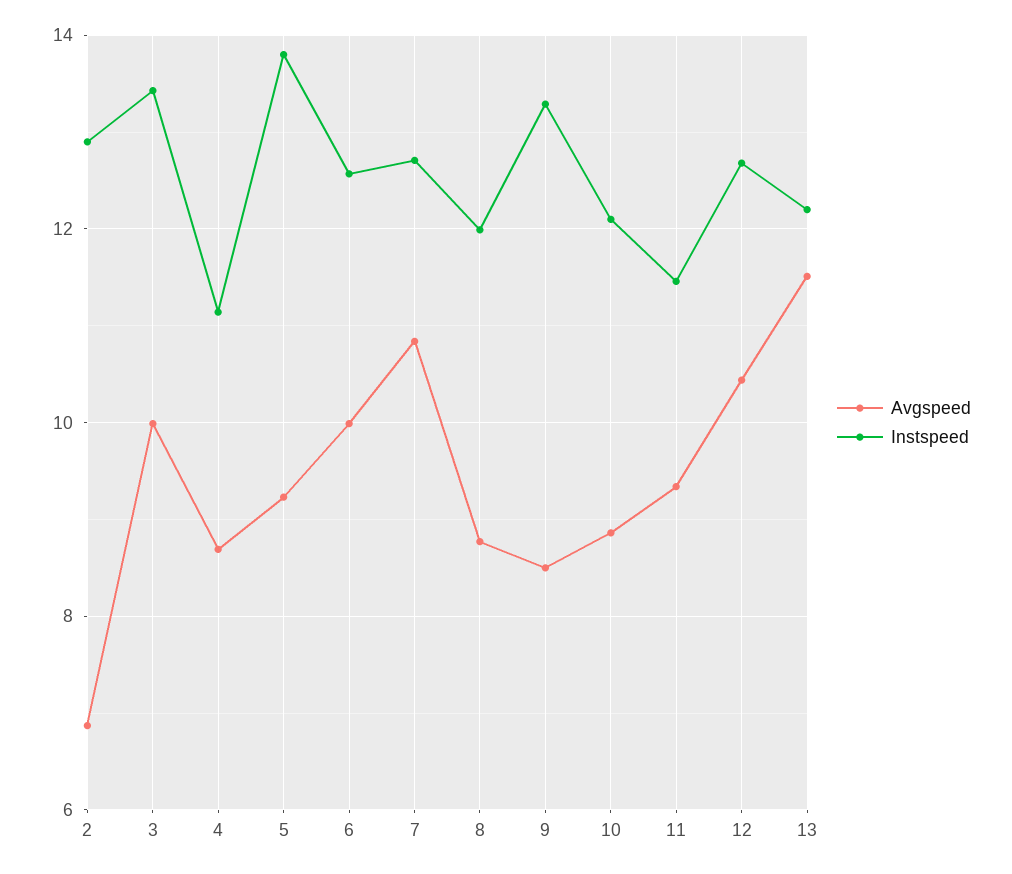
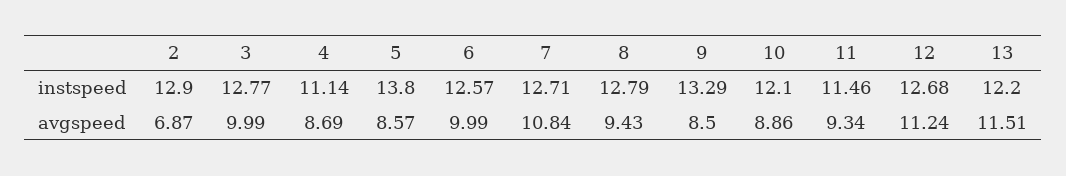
  {
    "Avgspeed": {
      "2": 6.87,
      "3": 9.99,
      "4": 8.69,
-     "5": 9.2,
+     "5": 8.57,
      "6": 9.99,
      "7": 10.84,
-     "8": 8.8,
+     "8": 9.43,
      "9": 8.5,
      "10": 8.86,
      "11": 9.34,
-     "12": 10.4,
+     "12": 11.24,
      "13": 11.51
    },
    "Instspeed": {
      "2": 12.9,
-     "3": 13.4,
+     "3": 12.77,
      "4": 11.14,
      "5": 13.8,
      "6": 12.57,
      "7": 12.71,
-     "8": 12,
+     "8": 12.79,
      "9": 13.29,
      "10": 12.1,
      "11": 11.46,
      "12": 12.68,
      "13": 12.2
    }
  }

